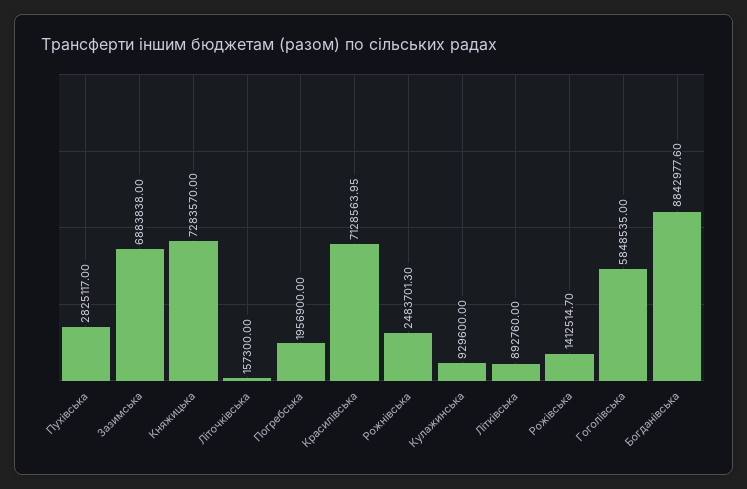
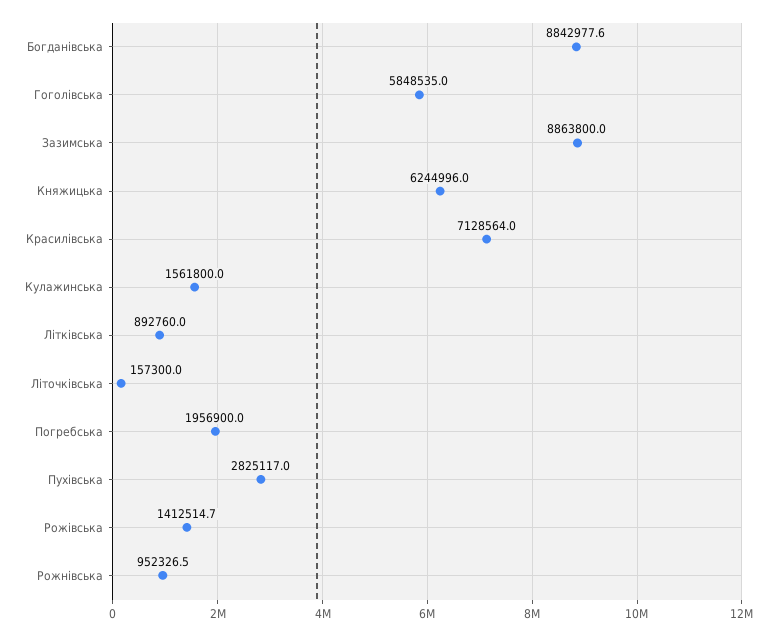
  {
    "Пухівська": 2825117,
-   "Зазимська": 6883838,
+   "Зазимська": 8863800,
-   "Княжицька": 7283570,
+   "Княжицька": 6244996,
    "Літочківська": 157300,
    "Погребська": 1956900,
    "Красилівська": 7128563.95,
-   "Рожнівська": 2483701.3,
+   "Рожнівська": 952326.5,
-   "Кулажинська": 929600,
+   "Кулажинська": 1561800,
    "Літківська": 892760,
    "Рожівська": 1412514.7,
    "Гоголівська": 5848535,
    "Богданівська": 8842977.6
  }

